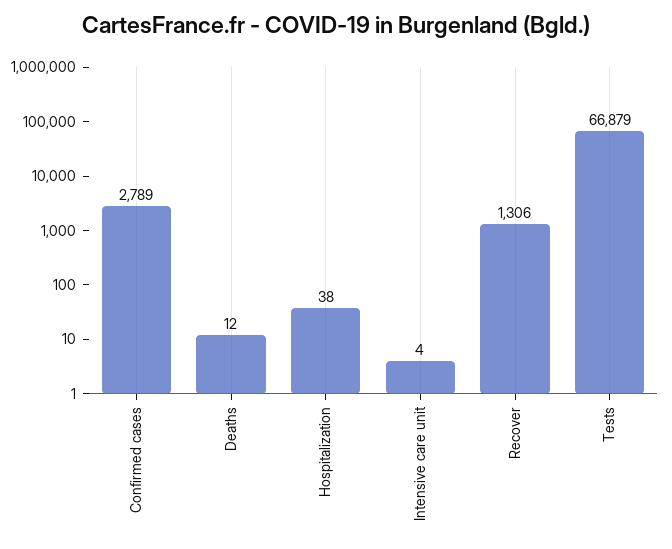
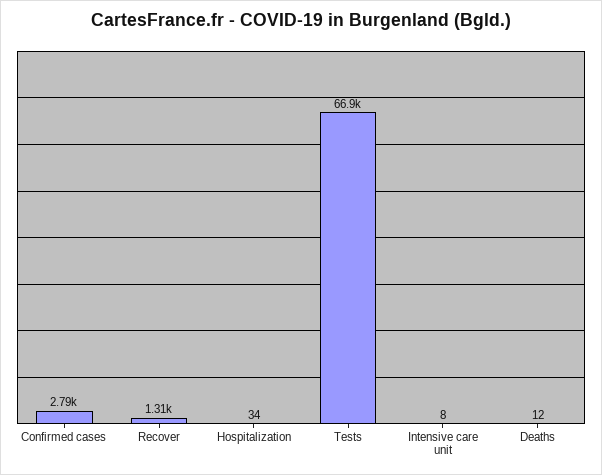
  {
    "Confirmed cases": 2789,
    "Deaths": 12,
-   "Hospitalization": 38,
+   "Hospitalization": 34,
-   "Intensive care unit": 4,
+   "Intensive care unit": 8,
    "Recover": 1306,
    "Tests": 66879
  }

